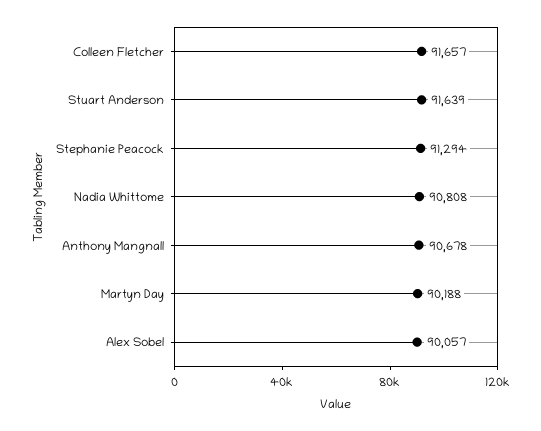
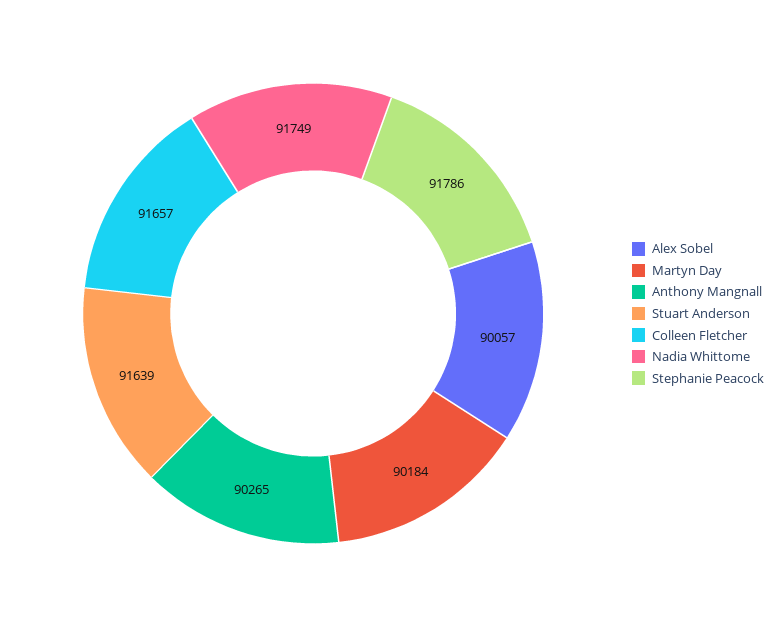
  {
    "Colleen Fletcher": 91657,
    "Stuart Anderson": 91639,
-   "Stephanie Peacock": 91294,
+   "Stephanie Peacock": 91786,
-   "Nadia Whittome": 90808,
+   "Nadia Whittome": 91749,
-   "Anthony Mangnall": 90678,
+   "Anthony Mangnall": 90265,
-   "Martyn Day": 90188,
+   "Martyn Day": 90184,
    "Alex Sobel": 90057
  }

